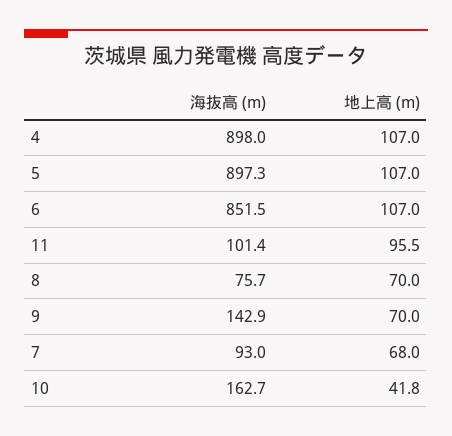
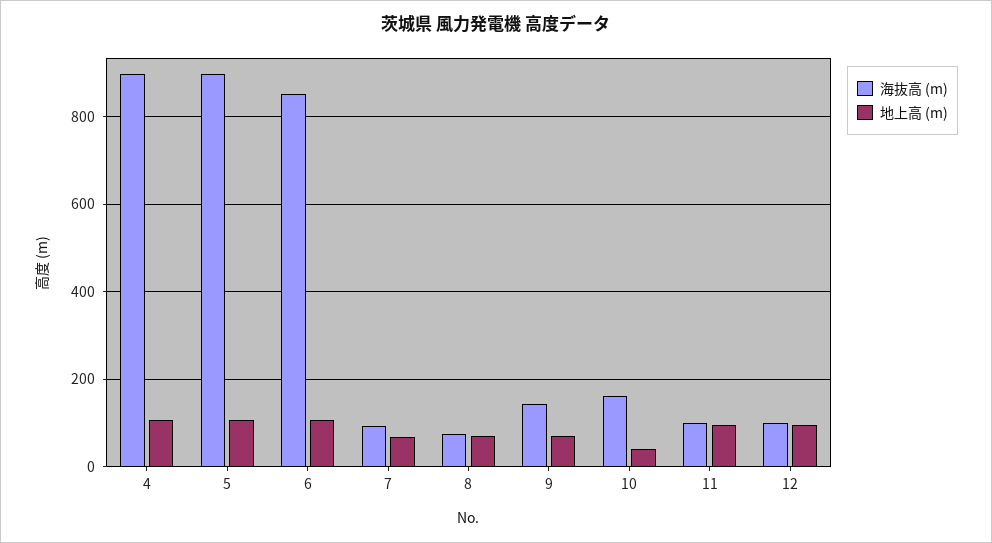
  {
    "海抜高 (m)": {
      "4": 898,
      "5": 897.3,
      "6": 851.5,
      "11": 101.4,
      "8": 75.7,
      "9": 142.9,
      "7": 93,
-     "10": 162.7
+     "10": 162.7,
+     "12": 100
    },
    "地上高 (m)": {
      "4": 107,
      "5": 107,
      "6": 107,
      "11": 95.5,
      "8": 70,
      "9": 70,
      "7": 68,
-     "10": 41.8
+     "10": 41.8,
+     "12": 100
    }
  }

